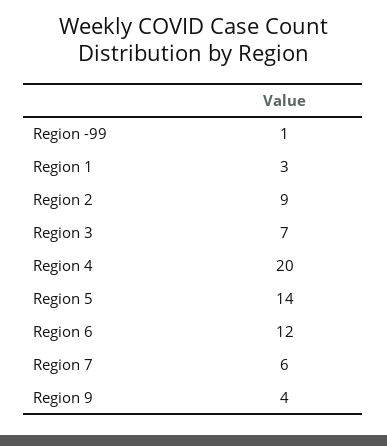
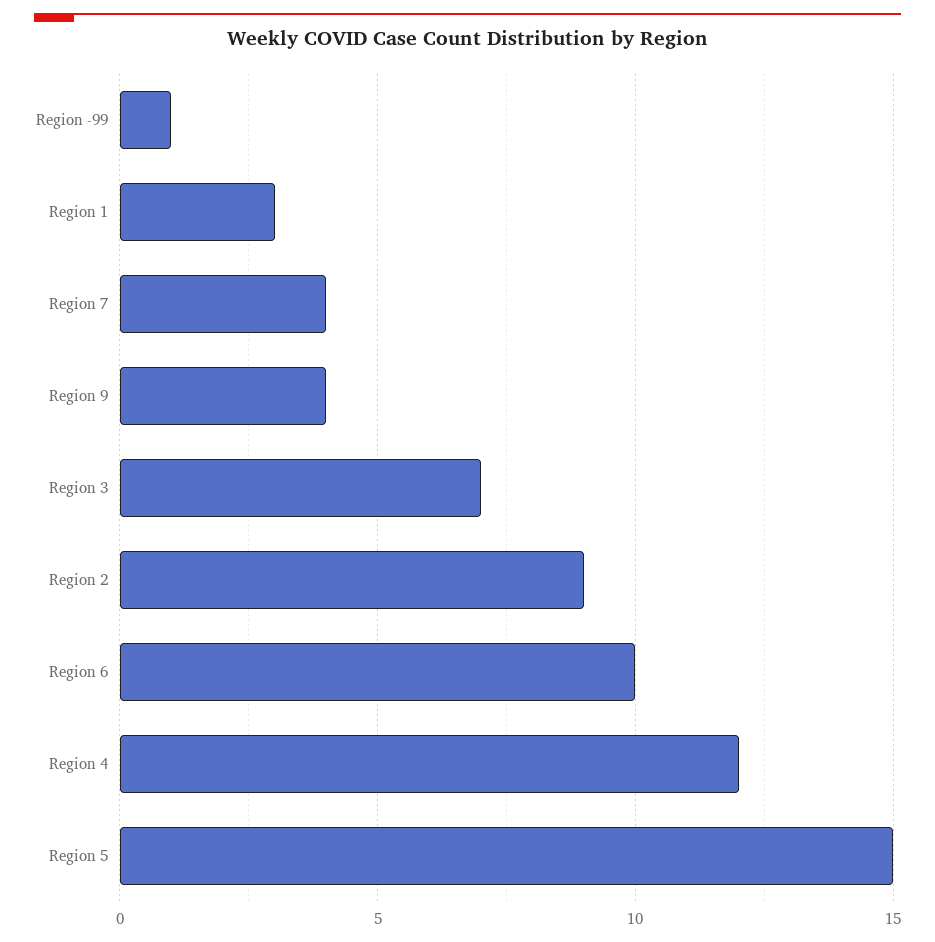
  {
    "Region -99": 1,
    "Region 1": 3,
    "Region 2": 9,
    "Region 3": 7,
-   "Region 4": 20,
+   "Region 4": 12,
-   "Region 5": 14,
+   "Region 5": 15,
-   "Region 6": 12,
+   "Region 6": 10,
-   "Region 7": 6,
+   "Region 7": 4,
    "Region 9": 4
  }

